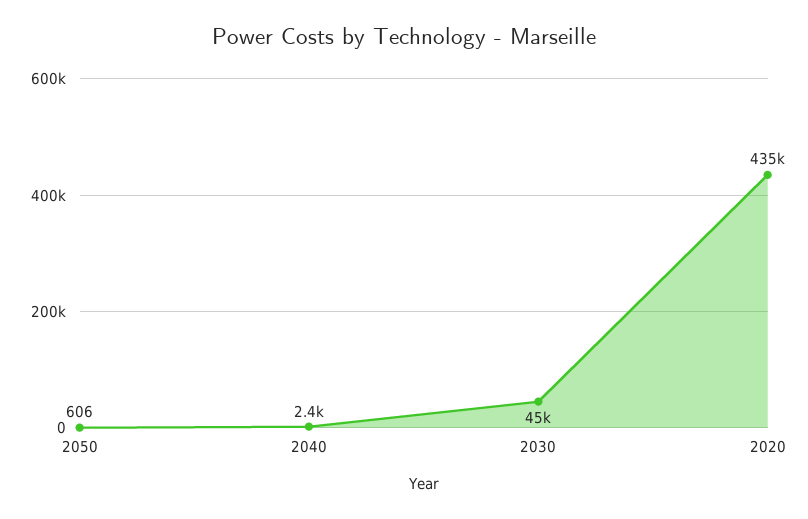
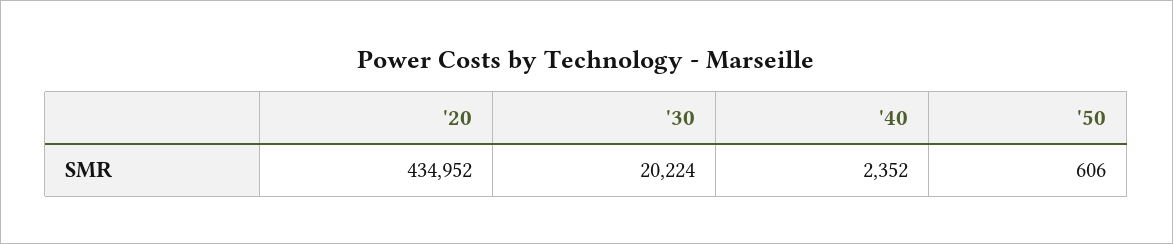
  {
    "2050": 606,
    "2040": 2352,
-   "2030": 45000,
+   "2030": 20224,
    "2020": 434952
  }

